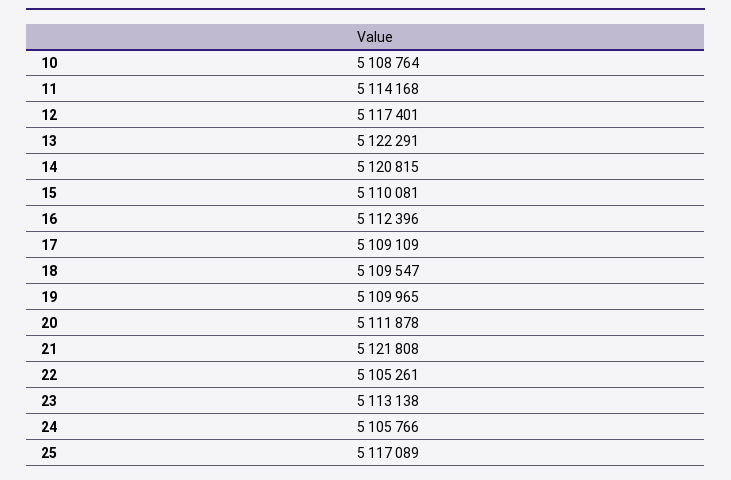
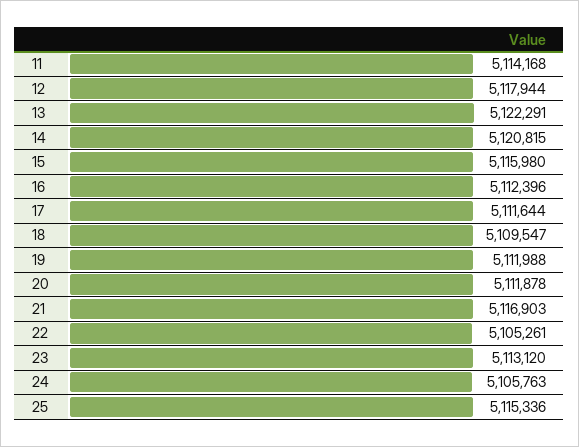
  {
-   "10": 5108764,
    "11": 5114168,
-   "12": 5117401,
+   "12": 5117944,
    "13": 5122291,
    "14": 5120815,
-   "15": 5110081,
+   "15": 5115980,
    "16": 5112396,
-   "17": 5109109,
+   "17": 5111644,
    "18": 5109547,
-   "19": 5109965,
+   "19": 5111988,
    "20": 5111878,
-   "21": 5121808,
+   "21": 5116903,
    "22": 5105261,
-   "23": 5113138,
+   "23": 5113120,
-   "24": 5105766,
+   "24": 5105763,
-   "25": 5117089
+   "25": 5115336
  }

